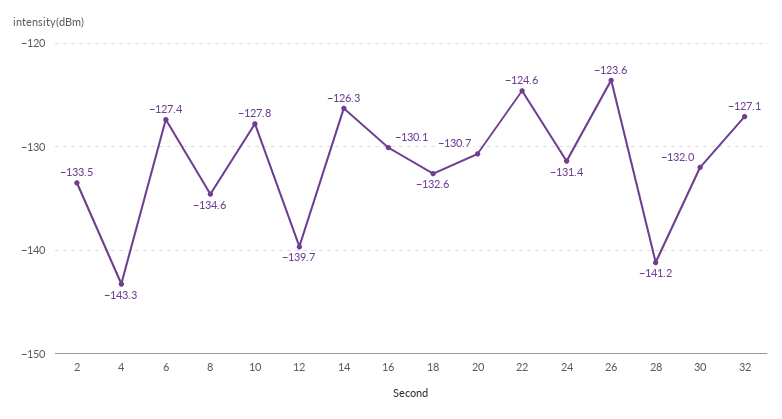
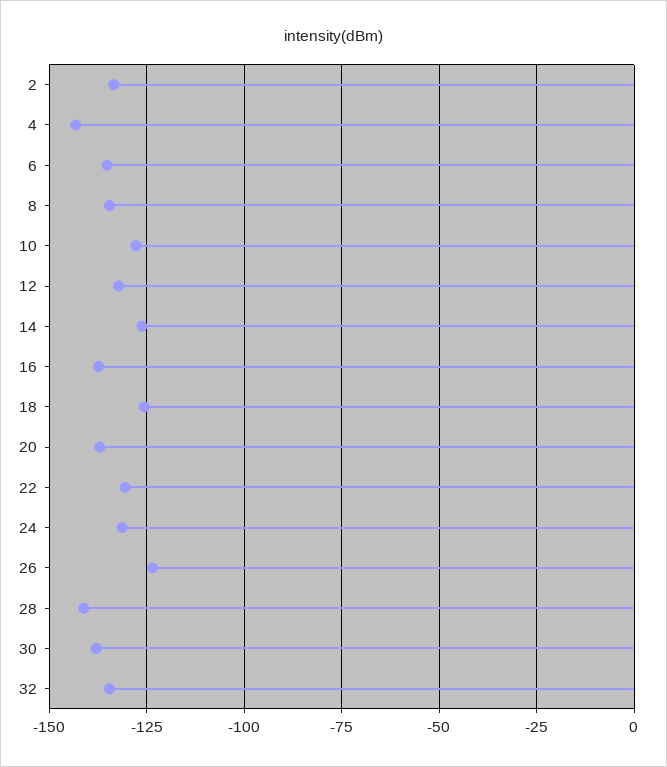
  {
    "2": -133.5,
    "4": -143.3,
-   "6": -127.4,
+   "6": -135,
    "8": -134.6,
    "10": -127.8,
-   "12": -139.7,
+   "12": -132.5,
    "14": -126.3,
-   "16": -130.1,
+   "16": -137.5,
-   "18": -132.6,
+   "18": -125,
-   "20": -130.7,
+   "20": -137.5,
-   "22": -124.6,
+   "22": -130,
    "24": -131.4,
    "26": -123.6,
    "28": -141.2,
-   "30": -132,
+   "30": -137.5,
-   "32": -127.1
+   "32": -135
  }

